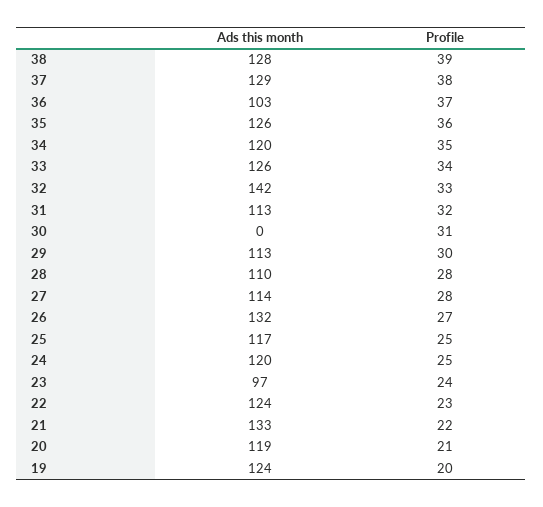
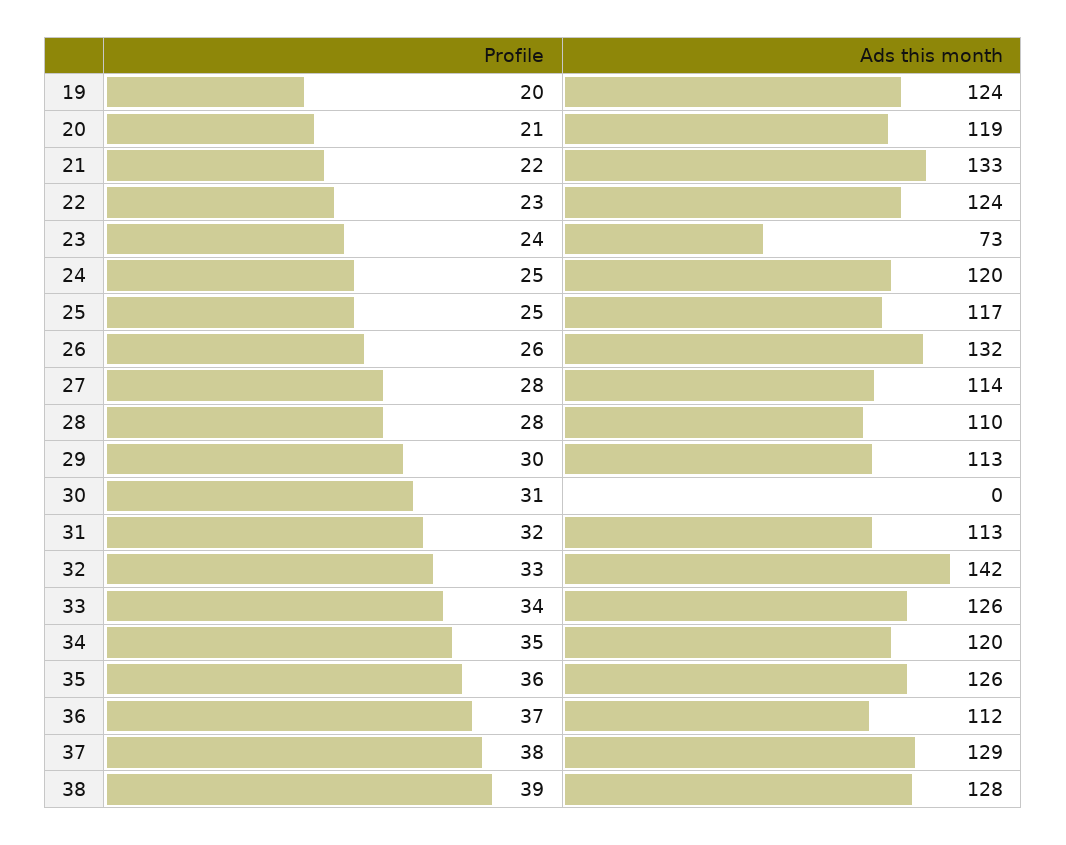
  {
    "Ads this month": {
      "38": 128,
      "37": 129,
-     "36": 103,
+     "36": 112,
      "35": 126,
      "34": 120,
      "33": 126,
      "32": 142,
      "31": 113,
      "30": 0,
      "29": 113,
      "28": 110,
      "27": 114,
      "26": 132,
      "25": 117,
      "24": 120,
-     "23": 97,
+     "23": 73,
      "22": 124,
      "21": 133,
      "20": 119,
      "19": 124
    },
    "Profile": {
      "38": 39,
      "37": 38,
      "36": 37,
      "35": 36,
      "34": 35,
      "33": 34,
      "32": 33,
      "31": 32,
      "30": 31,
      "29": 30,
      "28": 28,
      "27": 28,
-     "26": 27,
+     "26": 26,
      "25": 25,
      "24": 25,
      "23": 24,
      "22": 23,
      "21": 22,
      "20": 21,
      "19": 20
    }
  }

